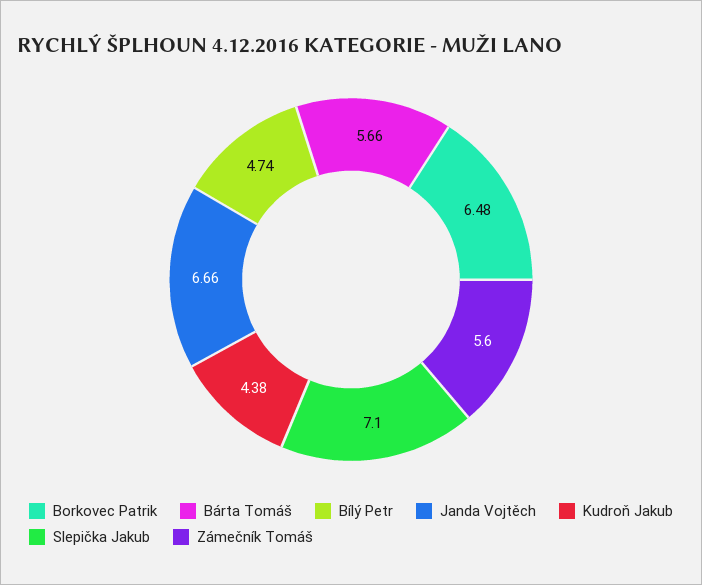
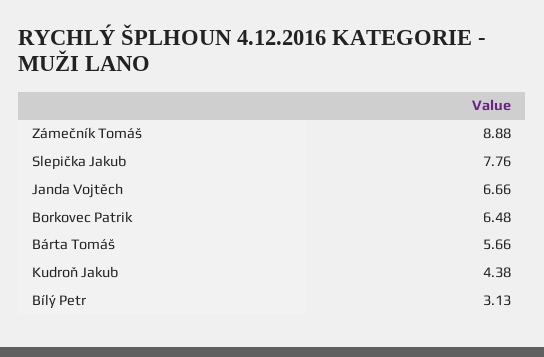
  {
    "Borkovec Patrik": 6.48,
    "Bárta Tomáš": 5.66,
-   "Bílý Petr": 4.74,
+   "Bílý Petr": 3.13,
    "Janda Vojtěch": 6.66,
    "Kudroň Jakub": 4.38,
-   "Slepička Jakub": 7.1,
+   "Slepička Jakub": 7.76,
-   "Zámečník Tomáš": 5.6
+   "Zámečník Tomáš": 8.88
  }

